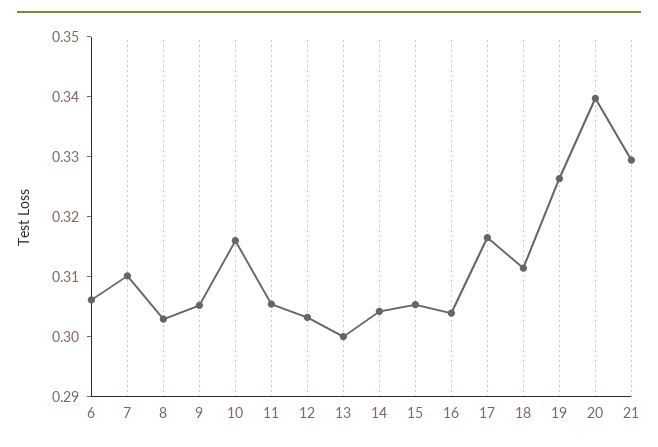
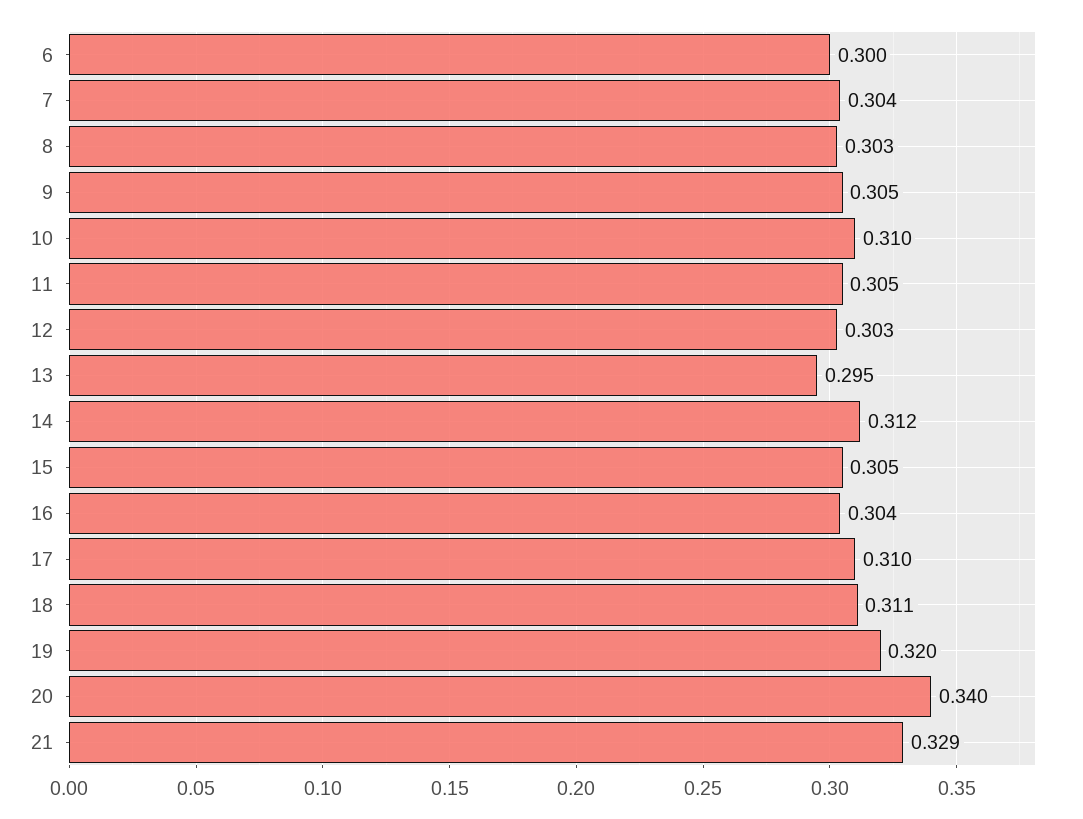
  {
-   "6": 0.306,
+   "6": 0.3,
-   "7": 0.31,
+   "7": 0.304,
    "8": 0.303,
    "9": 0.305,
-   "10": 0.316,
+   "10": 0.31,
    "11": 0.305,
    "12": 0.303,
-   "13": 0.3,
+   "13": 0.295,
-   "14": 0.304,
+   "14": 0.312,
    "15": 0.305,
    "16": 0.304,
-   "17": 0.316,
+   "17": 0.31,
    "18": 0.311,
-   "19": 0.326,
+   "19": 0.32,
    "20": 0.34,
    "21": 0.329
  }

